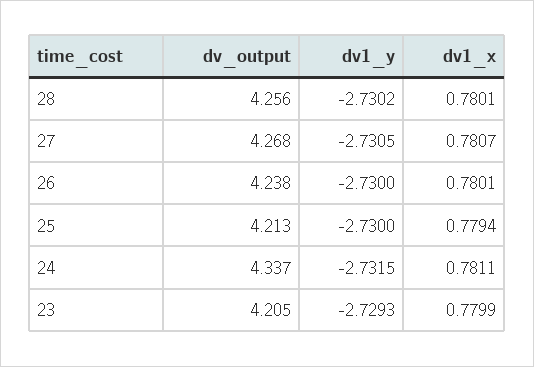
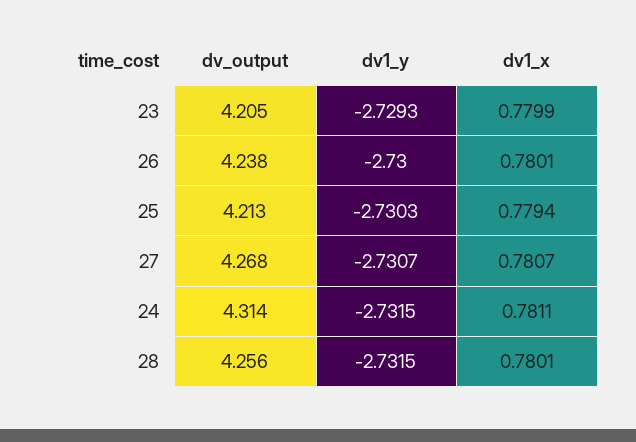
  {
    "dv_output": {
      "28": 4.256,
      "27": 4.268,
      "26": 4.238,
      "25": 4.213,
-     "24": 4.337,
+     "24": 4.314,
      "23": 4.205
    },
    "dv1_y": {
-     "28": -2.7302,
+     "28": -2.7315,
-     "27": -2.7305,
+     "27": -2.7307,
      "26": -2.73,
-     "25": -2.73,
+     "25": -2.7303,
      "24": -2.7315,
      "23": -2.7293
    },
    "dv1_x": {
      "28": 0.7801,
      "27": 0.7807,
      "26": 0.7801,
      "25": 0.7794,
      "24": 0.7811,
      "23": 0.7799
    }
  }

